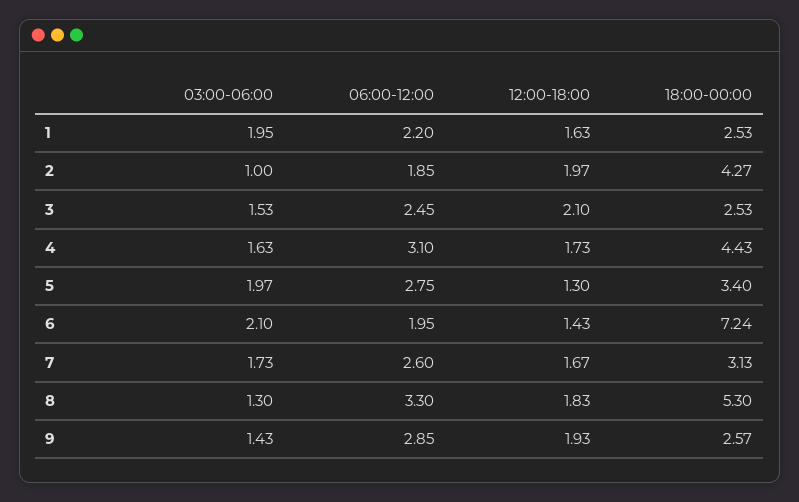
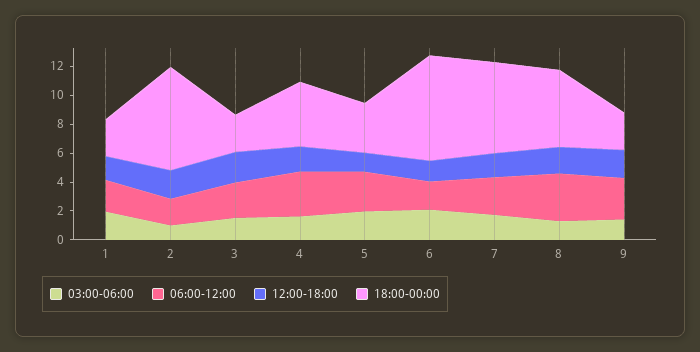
  {
    "03:00-06:00": {
      "1": 1.95,
      "2": 1,
      "3": 1.53,
      "4": 1.63,
      "5": 1.97,
      "6": 2.1,
      "7": 1.73,
      "8": 1.3,
      "9": 1.43
    },
    "06:00-12:00": {
      "1": 2.2,
      "2": 1.85,
      "3": 2.45,
      "4": 3.1,
      "5": 2.75,
      "6": 1.95,
      "7": 2.6,
      "8": 3.3,
      "9": 2.85
    },
    "12:00-18:00": {
      "1": 1.63,
      "2": 1.97,
      "3": 2.1,
      "4": 1.73,
      "5": 1.3,
      "6": 1.43,
      "7": 1.67,
      "8": 1.83,
      "9": 1.93
    },
    "18:00-00:00": {
      "1": 2.53,
-     "2": 4.27,
+     "2": 7,
      "3": 2.53,
      "4": 4.43,
      "5": 3.4,
      "6": 7.24,
-     "7": 3.13,
+     "7": 6,
      "8": 5.3,
      "9": 2.57
    }
  }

